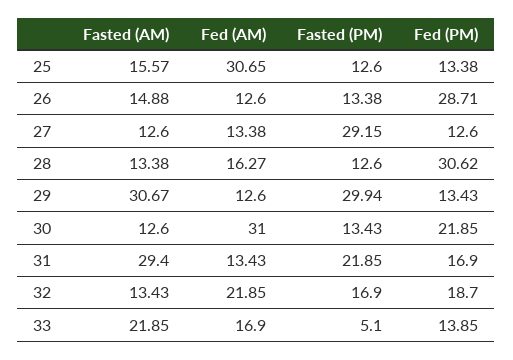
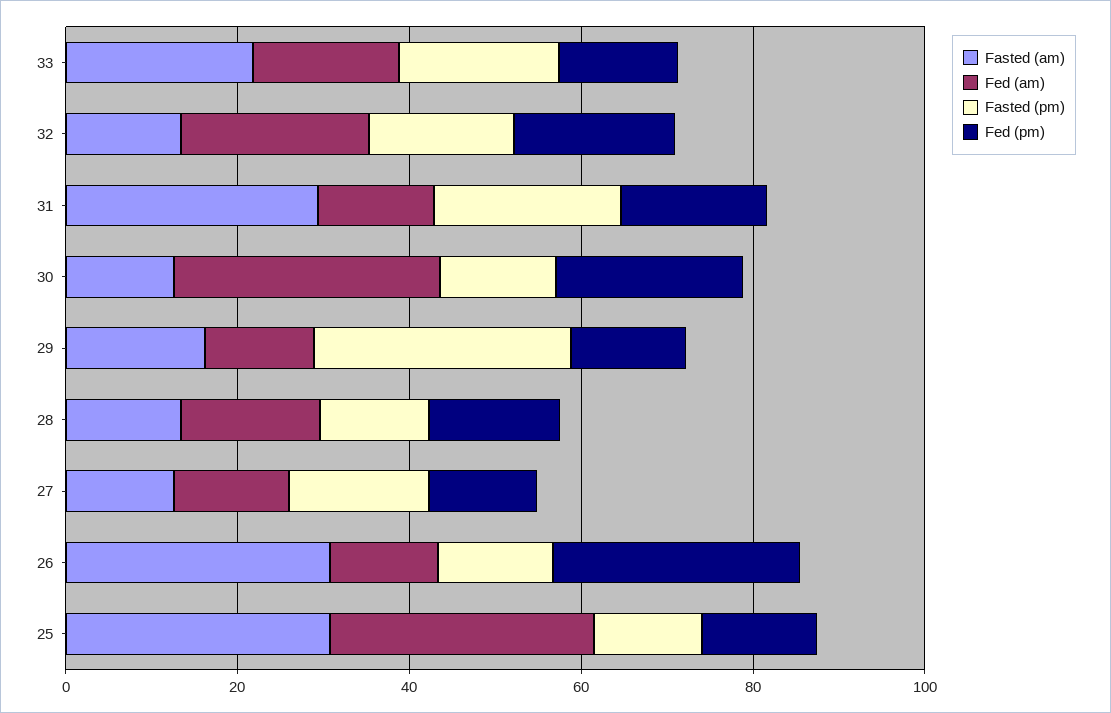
  {
    "Fasted (AM)": {
-     "25": 15.57,
+     "25": 30,
-     "26": 14.88,
+     "26": 30,
      "27": 12.6,
      "28": 13.38,
-     "29": 30.67,
+     "29": 15,
      "30": 12.6,
      "31": 29.4,
      "32": 13.43,
      "33": 21.85
    },
    "Fed (AM)": {
      "25": 30.65,
      "26": 12.6,
      "27": 13.38,
      "28": 16.27,
      "29": 12.6,
      "30": 31,
      "31": 13.43,
      "32": 21.85,
      "33": 16.9
    },
    "Fasted (PM)": {
      "25": 12.6,
      "26": 13.38,
-     "27": 29.15,
+     "27": 15,
      "28": 12.6,
      "29": 29.94,
      "30": 13.43,
      "31": 21.85,
      "32": 16.9,
-     "33": 5.1
+     "33": 20
    },
    "Fed (PM)": {
      "25": 13.38,
      "26": 28.71,
      "27": 12.6,
-     "28": 30.62,
+     "28": 15,
      "29": 13.43,
      "30": 21.85,
      "31": 16.9,
      "32": 18.7,
      "33": 13.85
    }
  }

